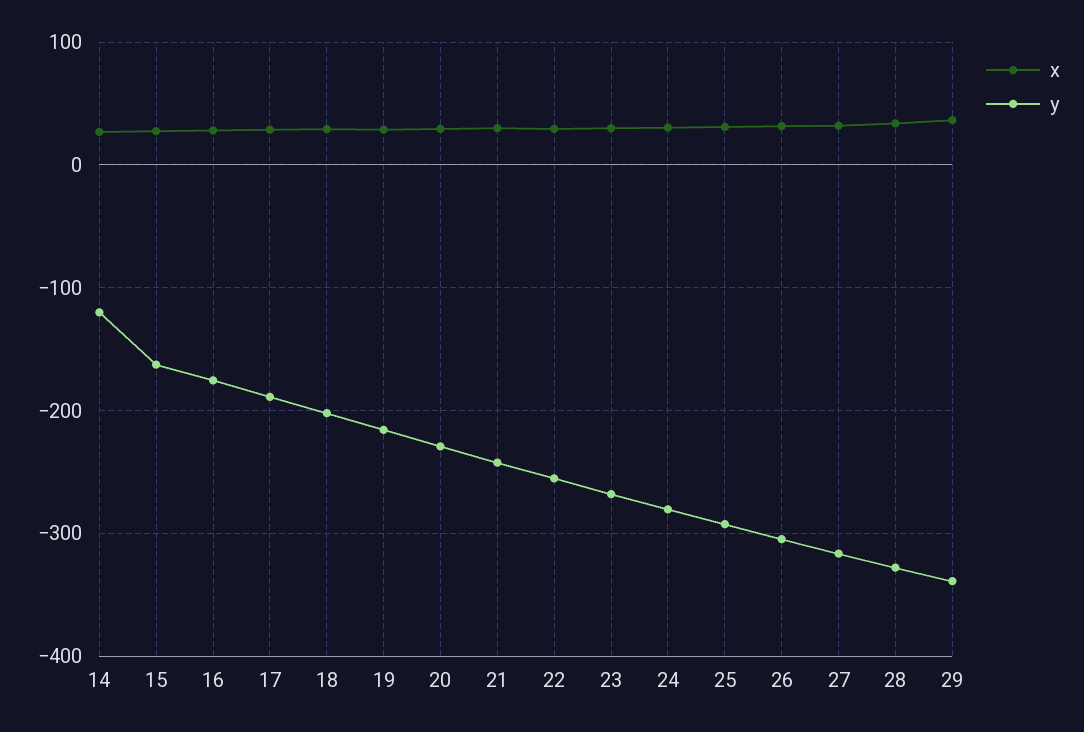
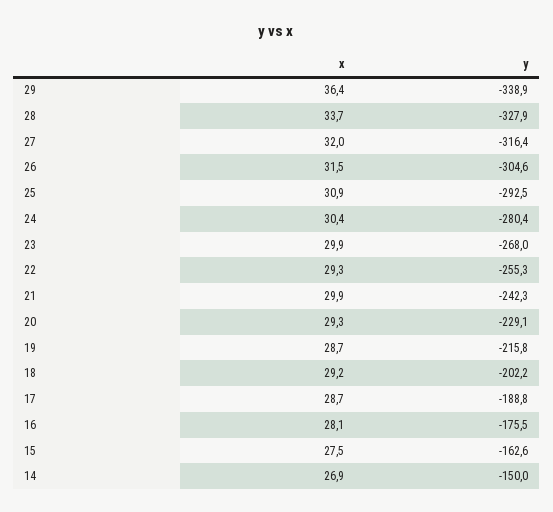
  {
    "x": {
      "14": 26.9,
      "15": 27.5,
      "16": 28.1,
      "17": 28.7,
      "18": 29.2,
      "19": 28.7,
      "20": 29.3,
      "21": 29.9,
      "22": 29.3,
      "23": 29.9,
      "24": 30.4,
      "25": 30.9,
      "26": 31.5,
      "27": 32,
      "28": 33.7,
      "29": 36.4
    },
    "y": {
-     "14": -120,
+     "14": -150,
      "15": -162.6,
      "16": -175.5,
      "17": -188.8,
      "18": -202.2,
      "19": -215.8,
      "20": -229.1,
      "21": -242.3,
      "22": -255.3,
      "23": -268,
      "24": -280.4,
      "25": -292.5,
      "26": -304.6,
      "27": -316.4,
      "28": -327.9,
      "29": -338.9
    }
  }

